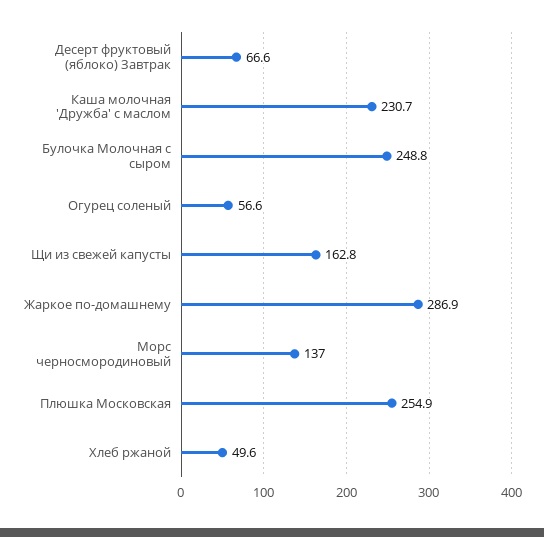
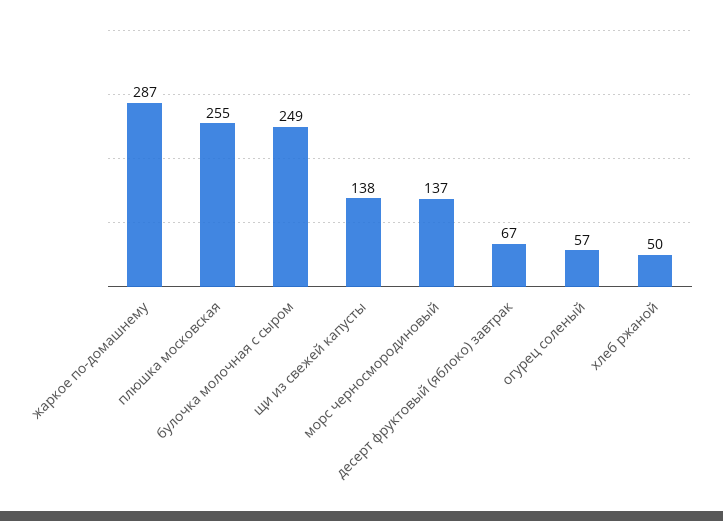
  {
    "Десерт фруктовый (яблоко) Завтрак": 66.6,
-   "Каша молочная 'Дружба' с маслом": 230.7,
    "Булочка Молочная с сыром": 248.8,
    "Огурец соленый": 56.6,
-   "Щи из свежей капусты": 162.8,
+   "Щи из свежей капусты": 138,
    "Жаркое по-домашнему": 286.9,
    "Морс черносмородиновый": 137,
    "Плюшка Московская": 254.9,
    "Хлеб ржаной": 49.6
  }

